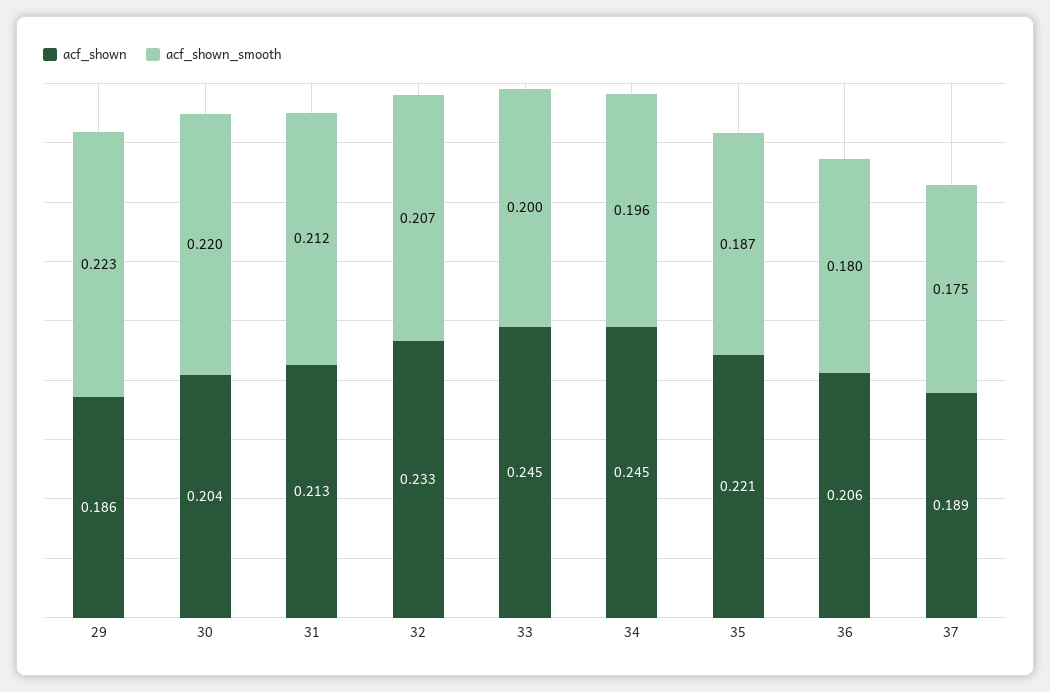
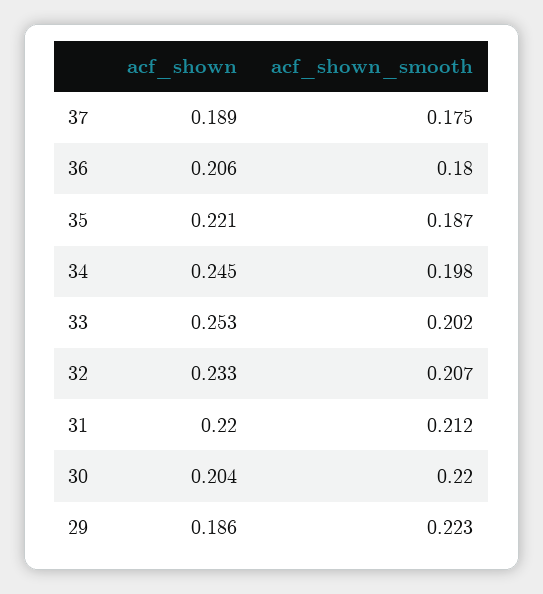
  {
    "acf_shown": {
      "29": 0.186,
      "30": 0.204,
-     "31": 0.213,
+     "31": 0.22,
      "32": 0.233,
-     "33": 0.245,
+     "33": 0.253,
      "34": 0.245,
      "35": 0.221,
      "36": 0.206,
      "37": 0.189
    },
    "acf_shown_smooth": {
      "29": 0.223,
      "30": 0.22,
      "31": 0.212,
      "32": 0.207,
-     "33": 0.2,
+     "33": 0.202,
-     "34": 0.196,
+     "34": 0.198,
      "35": 0.187,
      "36": 0.18,
      "37": 0.175
    }
  }

